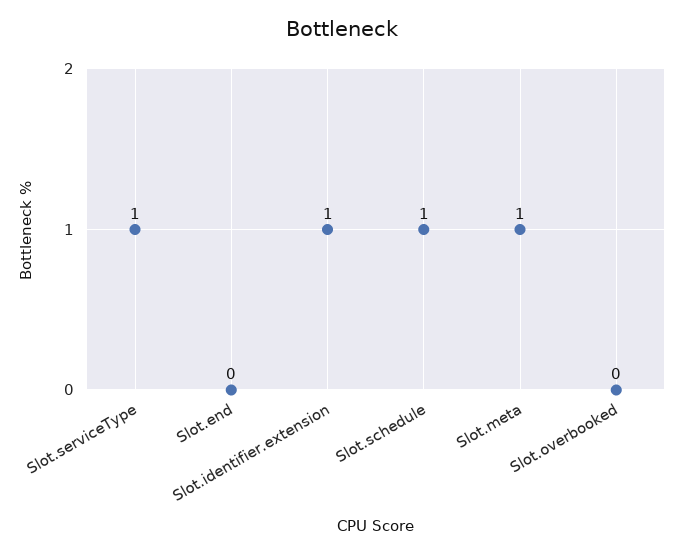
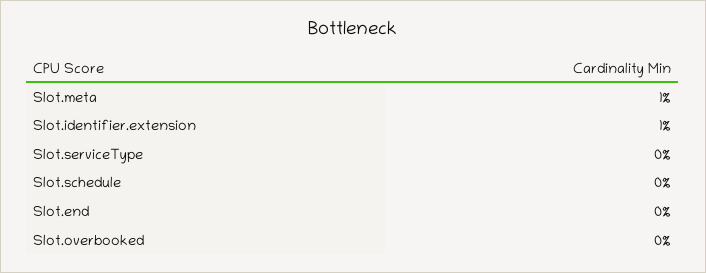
  {
-   "Slot.serviceType": 1,
+   "Slot.serviceType": 0,
    "Slot.end": 0,
    "Slot.identifier.extension": 1,
-   "Slot.schedule": 1,
+   "Slot.schedule": 0,
    "Slot.meta": 1,
    "Slot.overbooked": 0
  }

